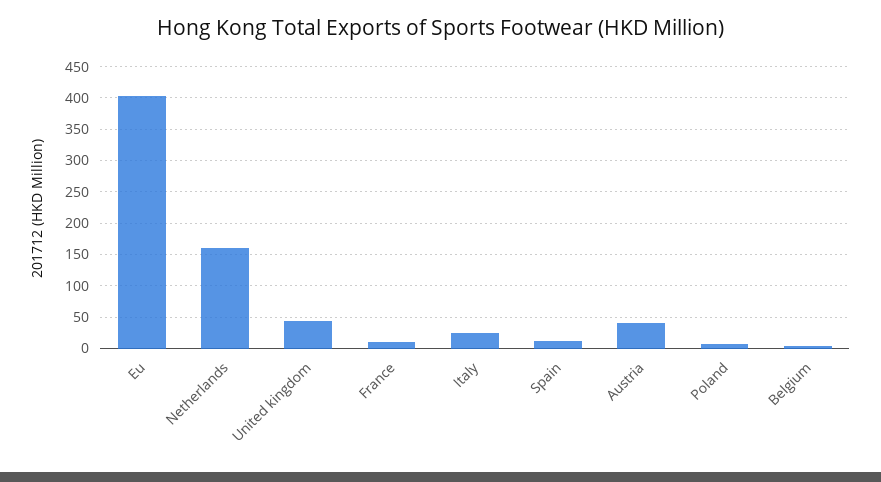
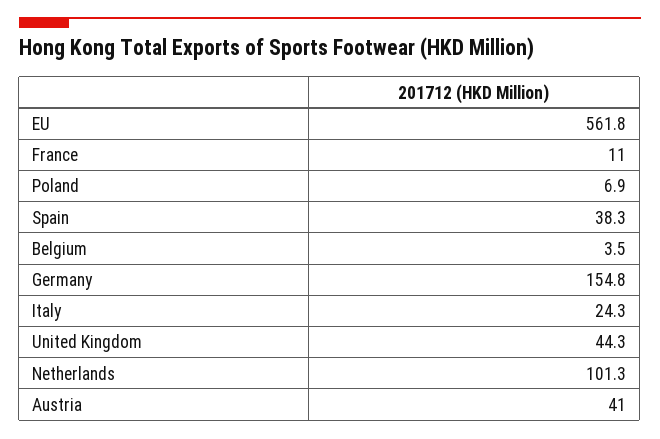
  {
-   "Eu": 400,
+   "Eu": 561.8,
-   "Netherlands": 160,
+   "Netherlands": 101.3,
    "United kingdom": 44.3,
    "France": 11,
    "Italy": 24.3,
-   "Spain": 10,
+   "Spain": 38.3,
    "Austria": 41,
    "Poland": 6.9,
-   "Belgium": 3.5
+   "Belgium": 3.5,
+   "Germany": 154.8
  }

